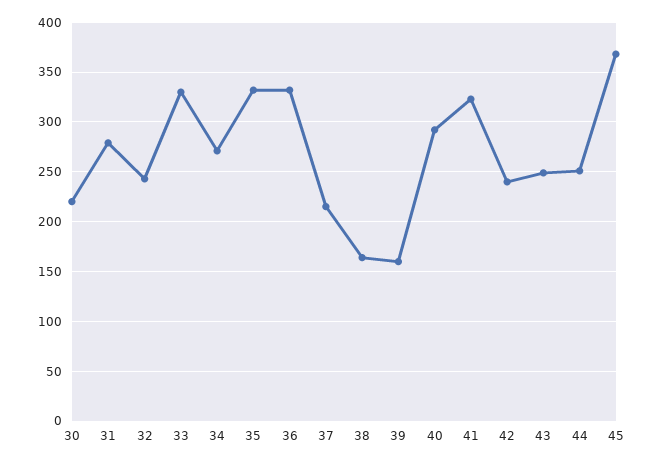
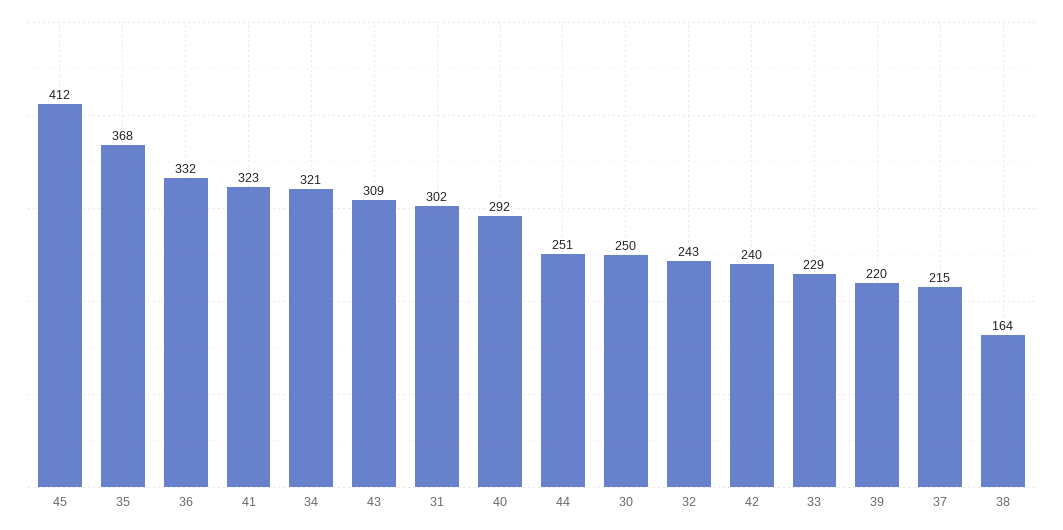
  {
-   "30": 220,
+   "30": 250,
-   "31": 280,
+   "31": 302,
    "32": 243,
-   "33": 330,
+   "33": 229,
-   "34": 270,
+   "34": 321,
-   "35": 330,
+   "35": 368,
    "36": 332,
    "37": 215,
    "38": 164,
-   "39": 160,
+   "39": 220,
    "40": 292,
    "41": 323,
    "42": 240,
-   "43": 250,
+   "43": 309,
    "44": 251,
-   "45": 370
+   "45": 412
  }

